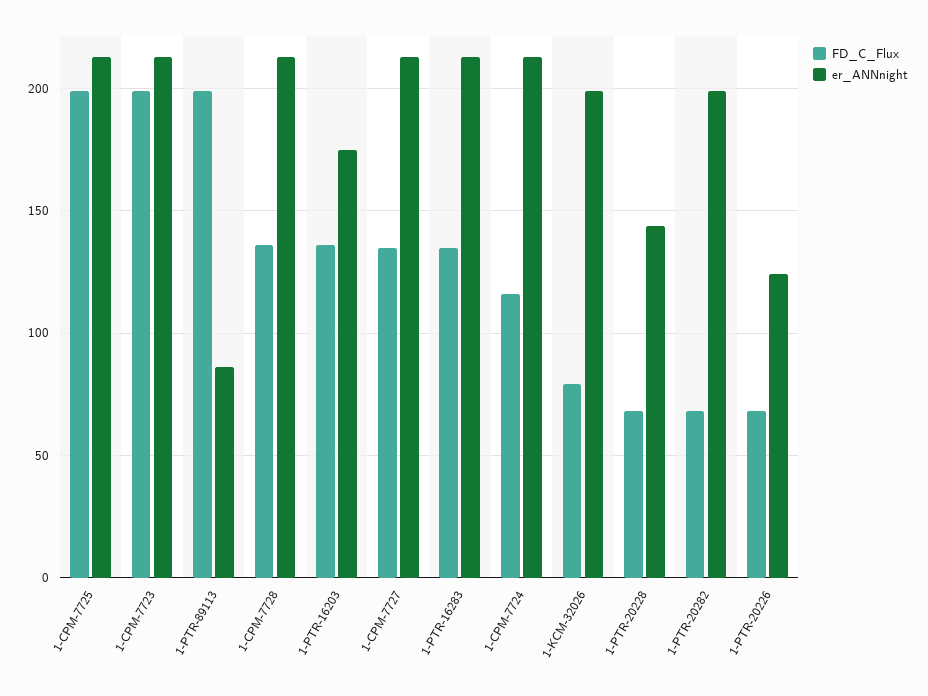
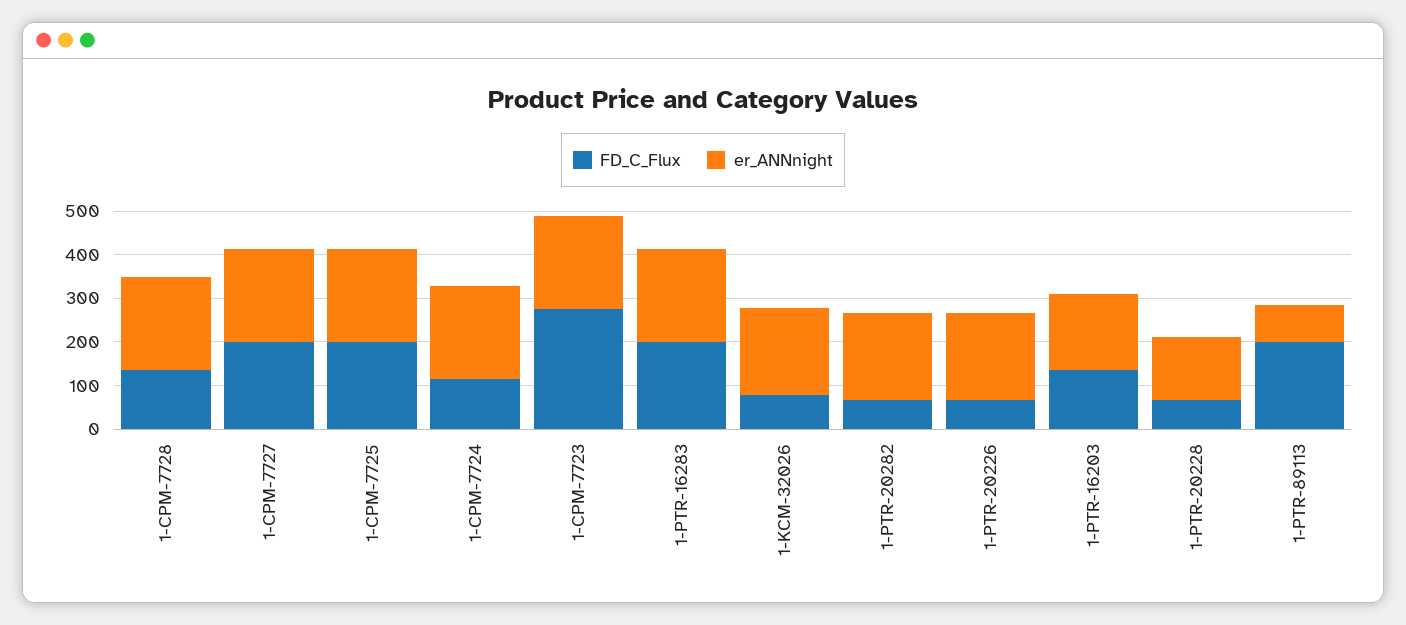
  {
    "FD_C_Flux": {
      "1-CPM-7725": 200,
-     "1-CPM-7723": 200,
+     "1-CPM-7723": 280,
      "1-PTR-89113": 200,
      "1-CPM-7728": 135,
      "1-PTR-16203": 135,
-     "1-CPM-7727": 135,
+     "1-CPM-7727": 200,
-     "1-PTR-16283": 135,
+     "1-PTR-16283": 200,
      "1-CPM-7724": 115,
      "1-KCM-32026": 80,
      "1-PTR-20228": 70,
      "1-PTR-20282": 70,
      "1-PTR-20226": 70
    },
    "er_ANNnight": {
      "1-CPM-7725": 215,
      "1-CPM-7723": 215,
      "1-PTR-89113": 85,
      "1-CPM-7728": 215,
      "1-PTR-16203": 175,
      "1-CPM-7727": 215,
      "1-PTR-16283": 215,
      "1-CPM-7724": 215,
      "1-KCM-32026": 200,
      "1-PTR-20228": 145,
      "1-PTR-20282": 200,
-     "1-PTR-20226": 125
+     "1-PTR-20226": 200
    }
  }

